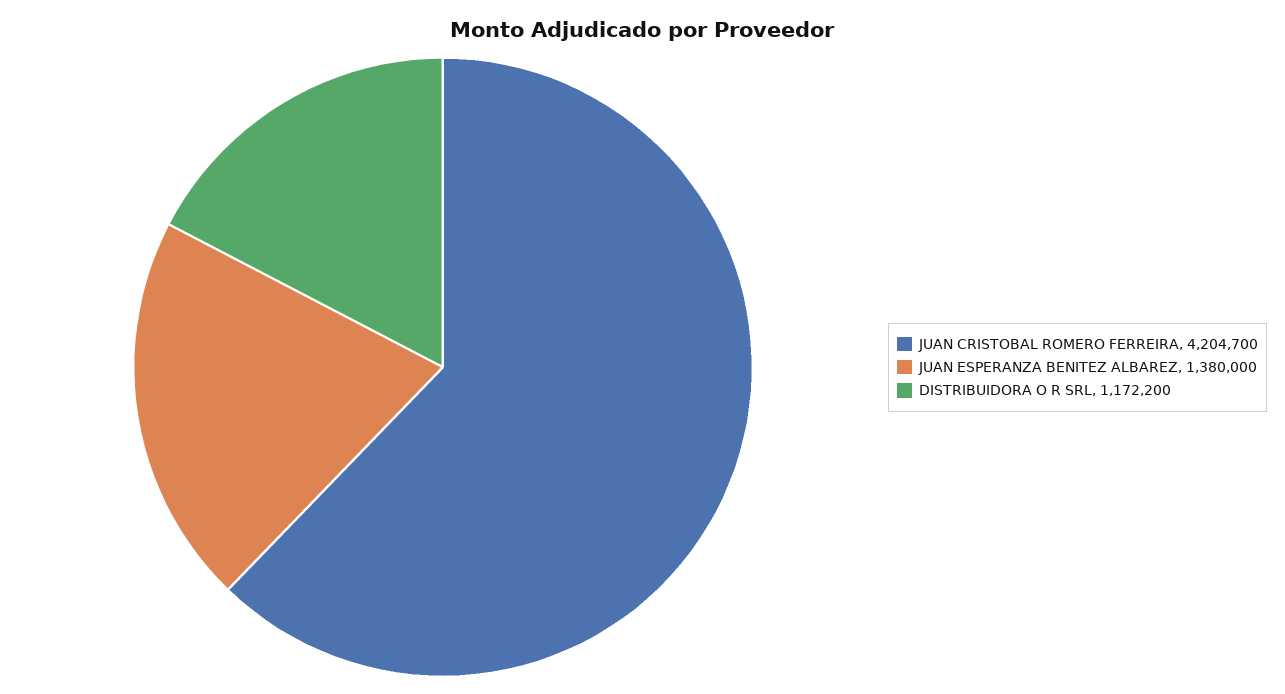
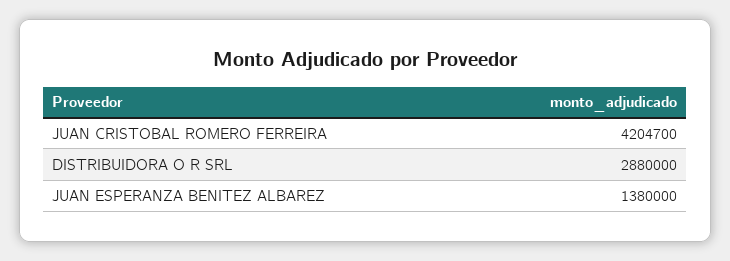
  {
    "JUAN CRISTOBAL ROMERO FERREIRA": 4204700,
    "JUAN ESPERANZA BENITEZ ALBAREZ": 1380000,
-   "DISTRIBUIDORA O R SRL": 1172200
+   "DISTRIBUIDORA O R SRL": 2880000
  }

